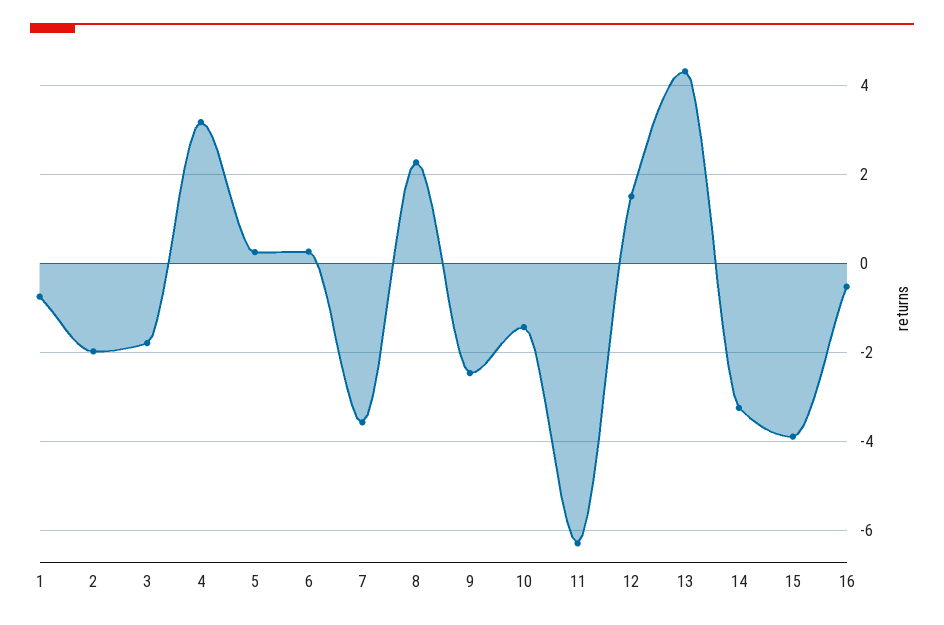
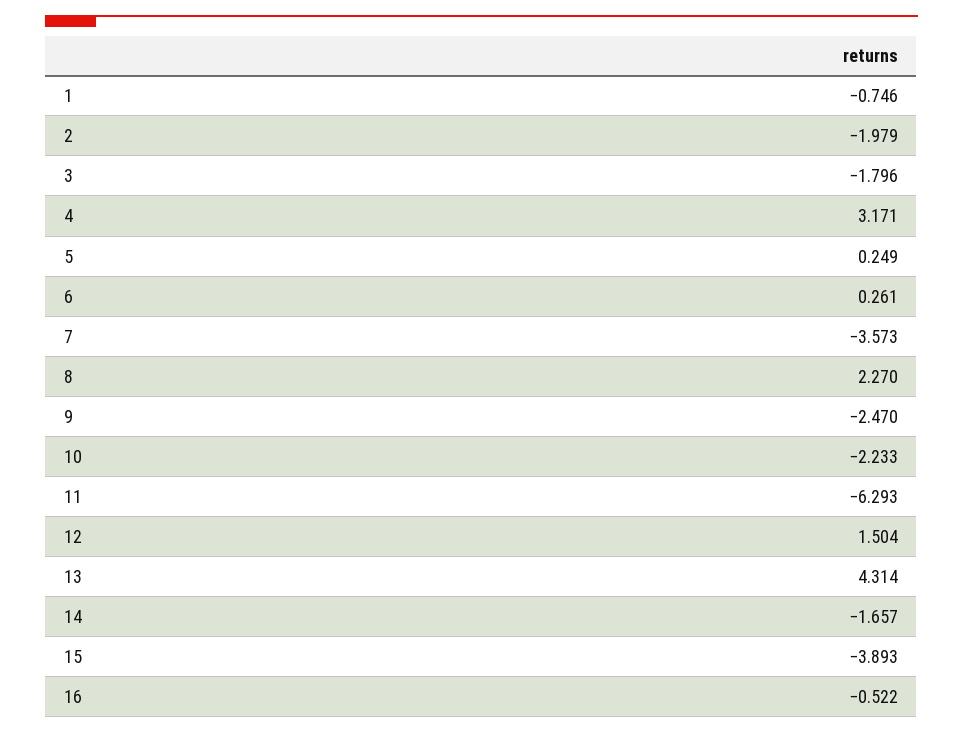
  {
    "1": -0.746,
    "2": -1.979,
    "3": -1.796,
    "4": 3.171,
    "5": 0.249,
    "6": 0.261,
    "7": -3.573,
    "8": 2.27,
    "9": -2.47,
-   "10": -1.4,
+   "10": -2.233,
    "11": -6.293,
    "12": 1.504,
    "13": 4.314,
-   "14": -3.2,
+   "14": -1.657,
    "15": -3.893,
    "16": -0.522
  }

